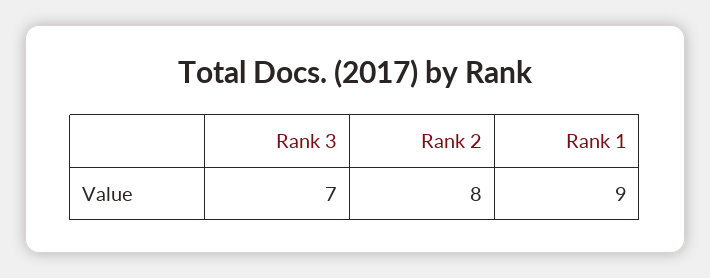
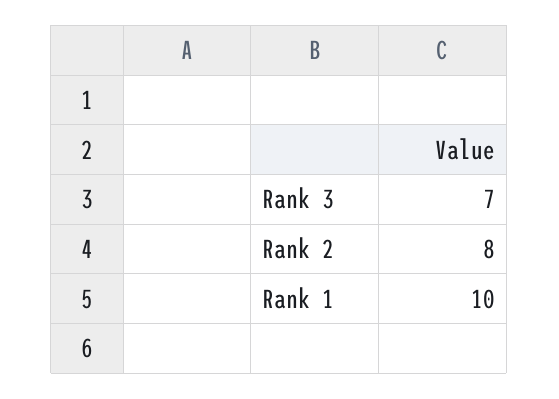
  {
    "Rank 3": 7,
    "Rank 2": 8,
-   "Rank 1": 9
+   "Rank 1": 10
  }

